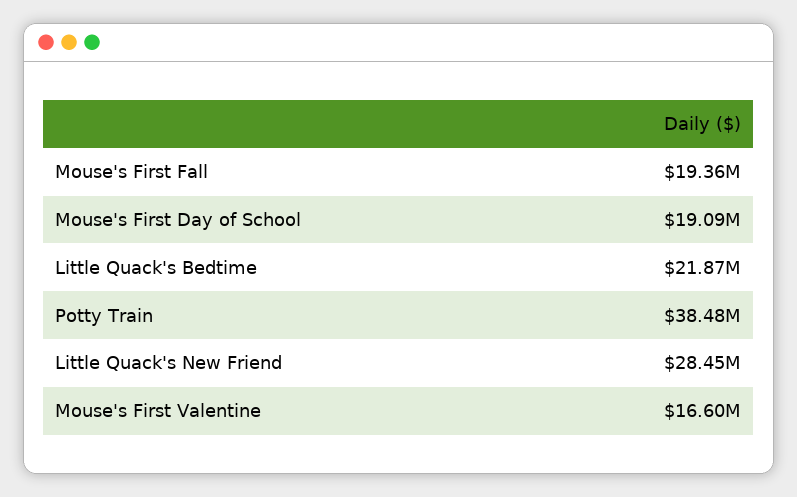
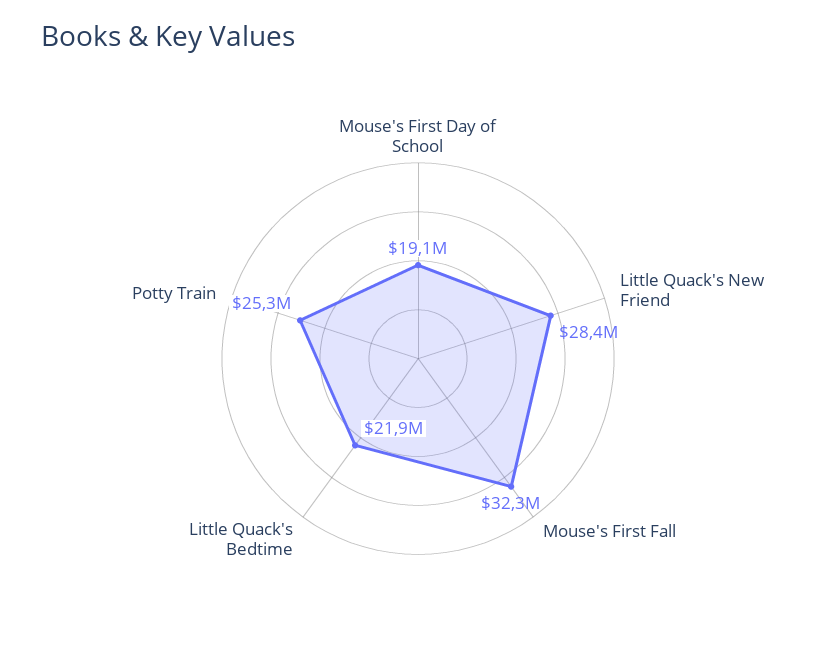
  {
-   "Mouse's First Fall": 19360000,
+   "Mouse's First Fall": 32300000,
    "Mouse's First Day of School": 19090000,
    "Little Quack's Bedtime": 21870000,
-   "Potty Train": 38480000,
+   "Potty Train": 25300000,
-   "Little Quack's New Friend": 28450000,
+   "Little Quack's New Friend": 28450000
-   "Mouse's First Valentine": 16600000
  }

